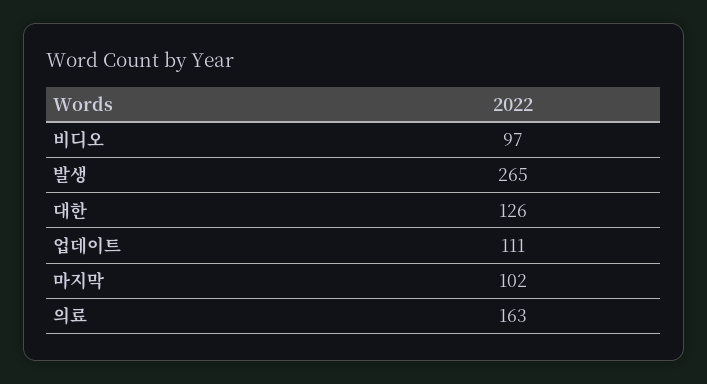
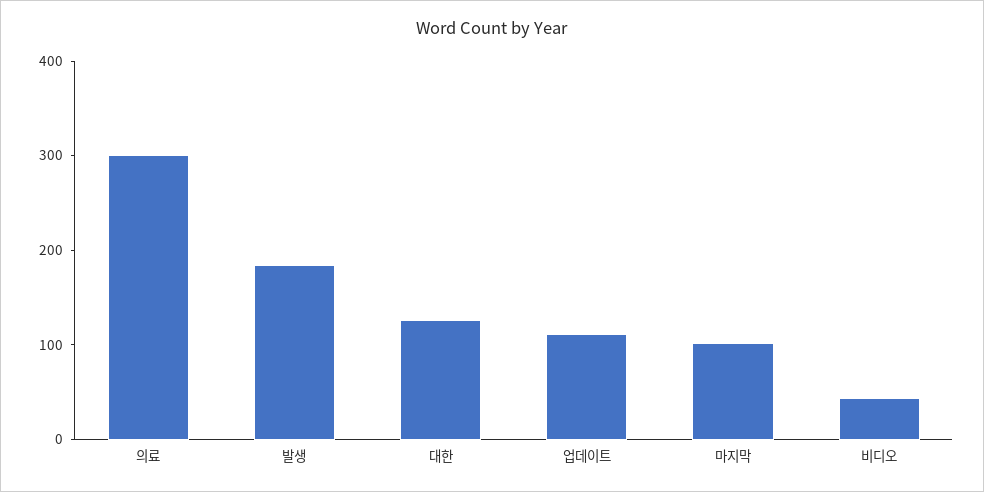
  {
-   "비디오": 97,
+   "비디오": 40,
-   "발생": 265,
+   "발생": 180,
    "대한": 126,
    "업데이트": 111,
    "마지막": 102,
-   "의료": 163
+   "의료": 300
  }

